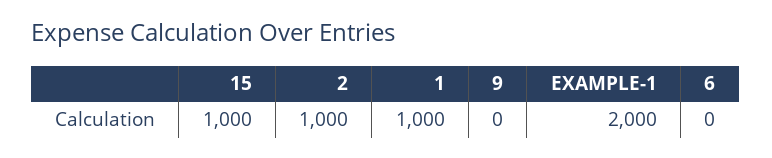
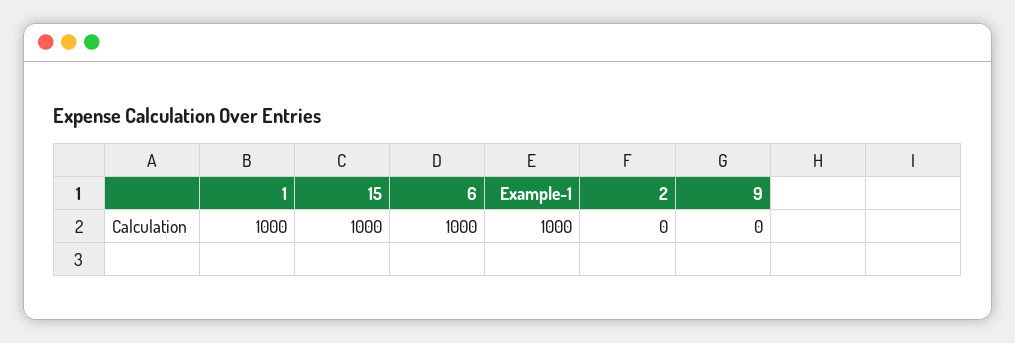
  {
    "15": 1000,
-   "2": 1000,
+   "2": 0,
    "1": 1000,
    "9": 0,
-   "EXAMPLE-1": 2000,
+   "EXAMPLE-1": 1000,
-   "6": 0
+   "6": 1000
  }

